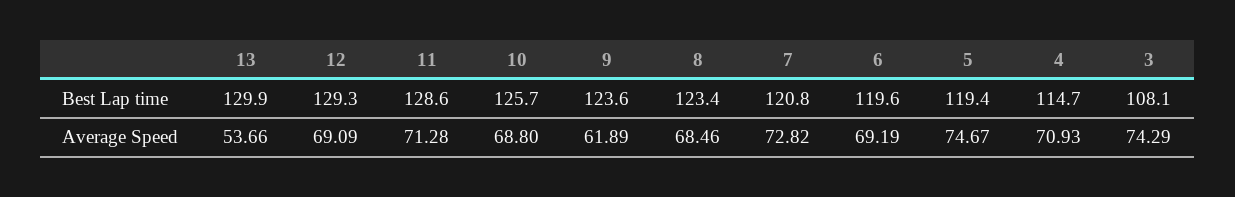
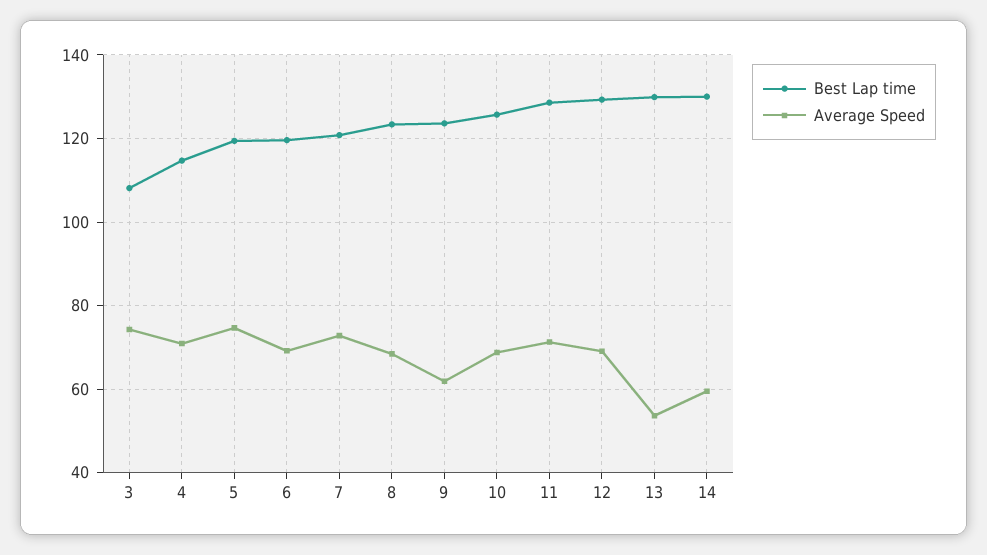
  {
    "Best Lap time": {
      "13": 129.9,
      "12": 129.3,
      "11": 128.6,
      "10": 125.7,
      "9": 123.6,
      "8": 123.4,
      "7": 120.8,
      "6": 119.6,
      "5": 119.4,
      "4": 114.7,
-     "3": 108.1
+     "3": 108.1,
+     "14": 130
    },
    "Average Speed": {
      "13": 53.66,
      "12": 69.09,
      "11": 71.28,
      "10": 68.8,
      "9": 61.89,
      "8": 68.46,
      "7": 72.82,
      "6": 69.19,
      "5": 74.67,
      "4": 70.93,
-     "3": 74.29
+     "3": 74.29,
+     "14": 60
    }
  }

